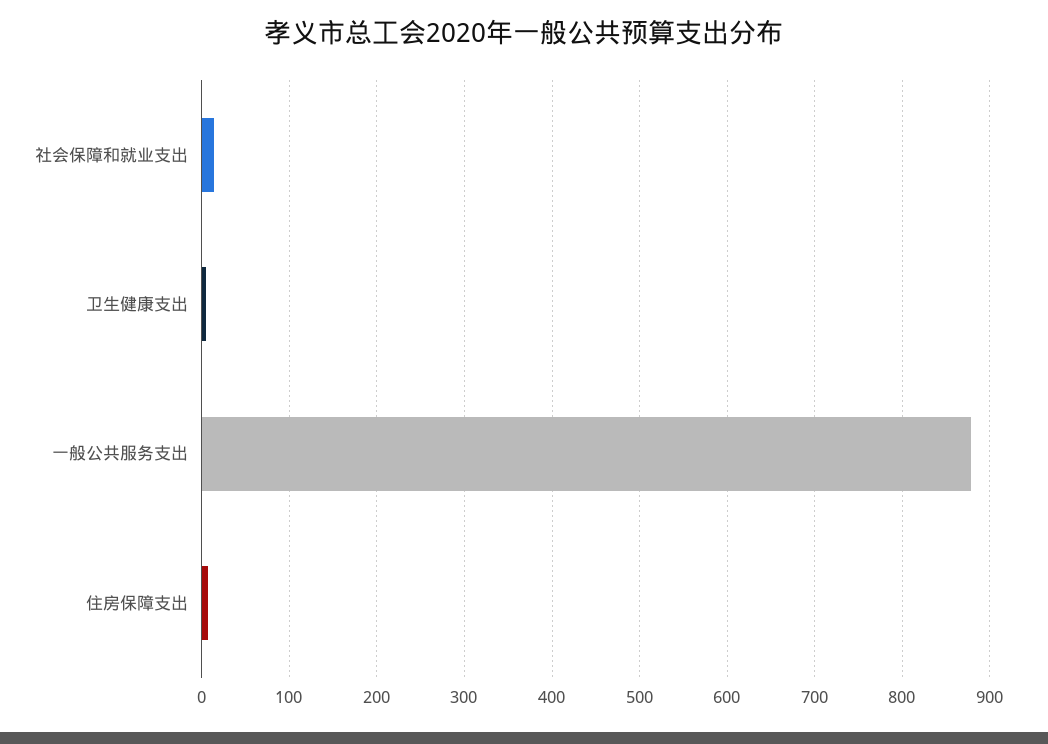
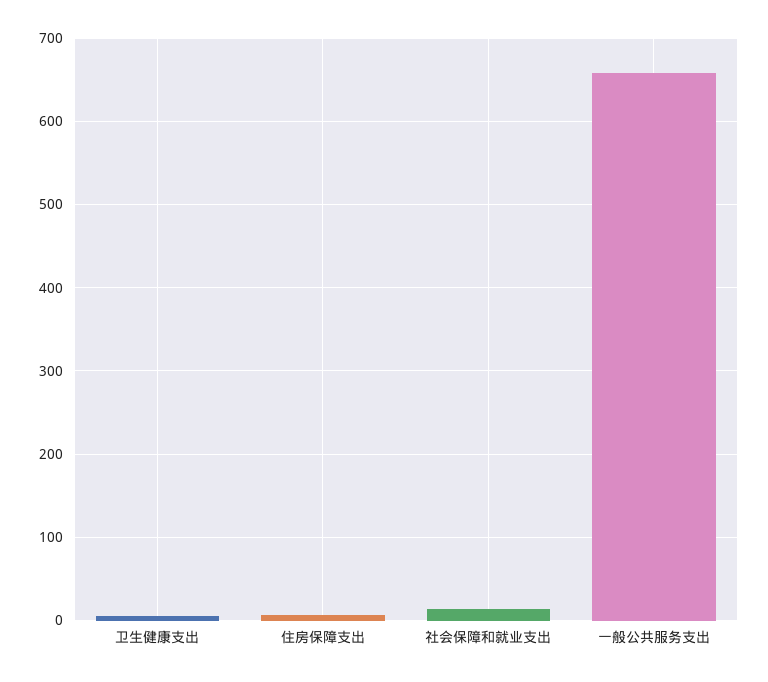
  {
    "社会保障和就业支出": 10,
    "卫生健康支出": 10,
-   "一般公共服务支出": 880,
+   "一般公共服务支出": 660,
    "住房保障支出": 10
  }

